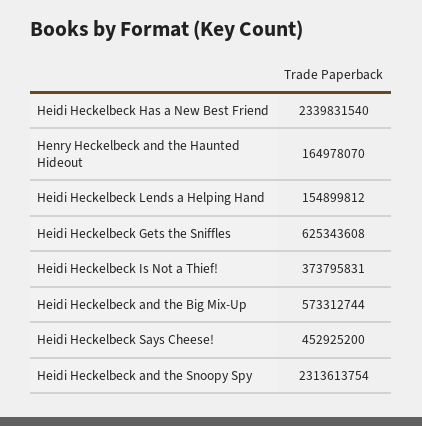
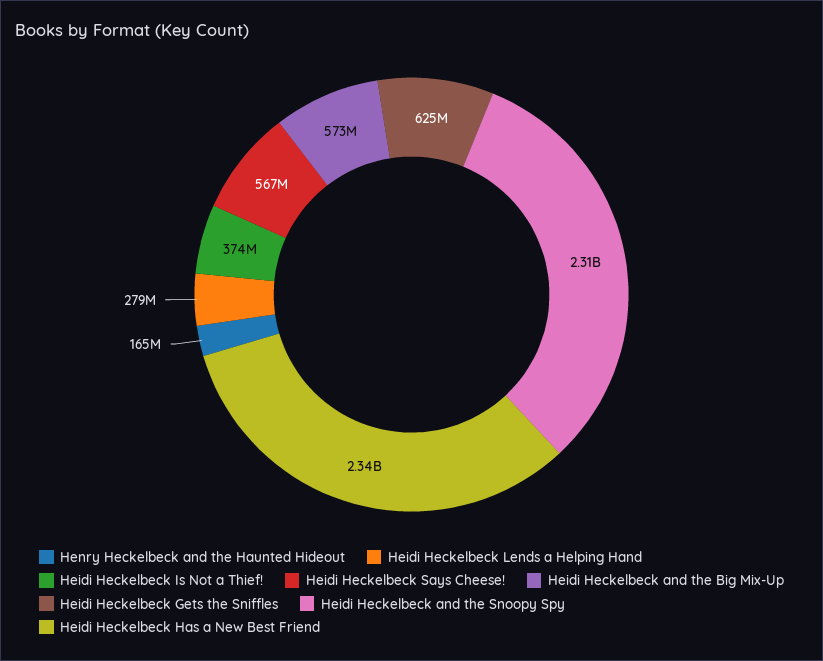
  {
    "Heidi Heckelbeck Has a New Best Friend": 2339831540,
    "Henry Heckelbeck and the Haunted Hideout": 164978070,
-   "Heidi Heckelbeck Lends a Helping Hand": 154899812,
+   "Heidi Heckelbeck Lends a Helping Hand": 279000000,
    "Heidi Heckelbeck Gets the Sniffles": 625343608,
    "Heidi Heckelbeck Is Not a Thief!": 373795831,
    "Heidi Heckelbeck and the Big Mix-Up": 573312744,
-   "Heidi Heckelbeck Says Cheese!": 452925200,
+   "Heidi Heckelbeck Says Cheese!": 567000000,
    "Heidi Heckelbeck and the Snoopy Spy": 2313613754
  }

